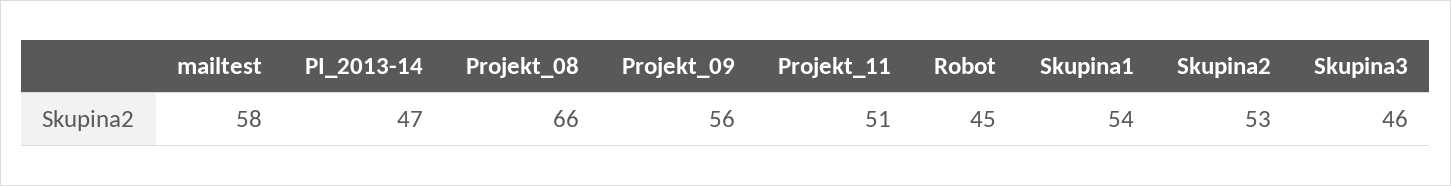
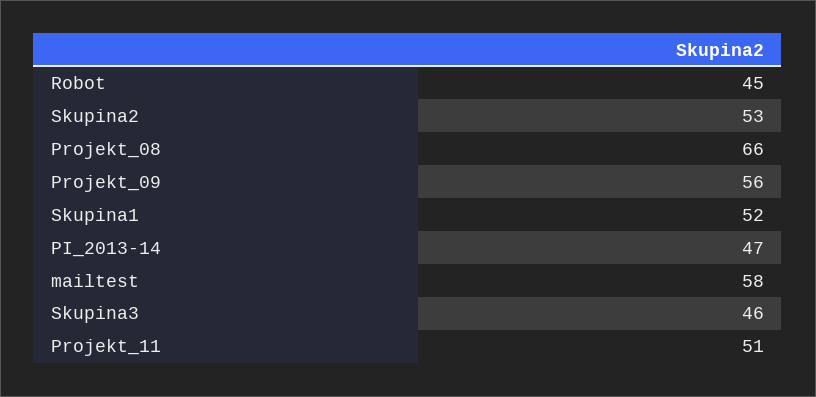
  {
    "mailtest": 58,
    "PI_2013-14": 47,
    "Projekt_08": 66,
    "Projekt_09": 56,
    "Projekt_11": 51,
    "Robot": 45,
-   "Skupina1": 54,
+   "Skupina1": 52,
    "Skupina2": 53,
    "Skupina3": 46
  }

